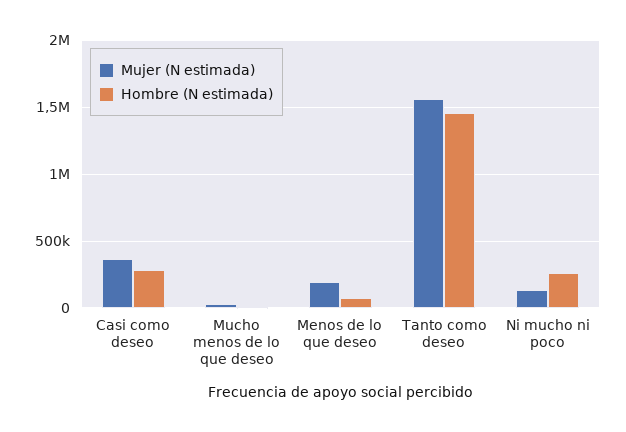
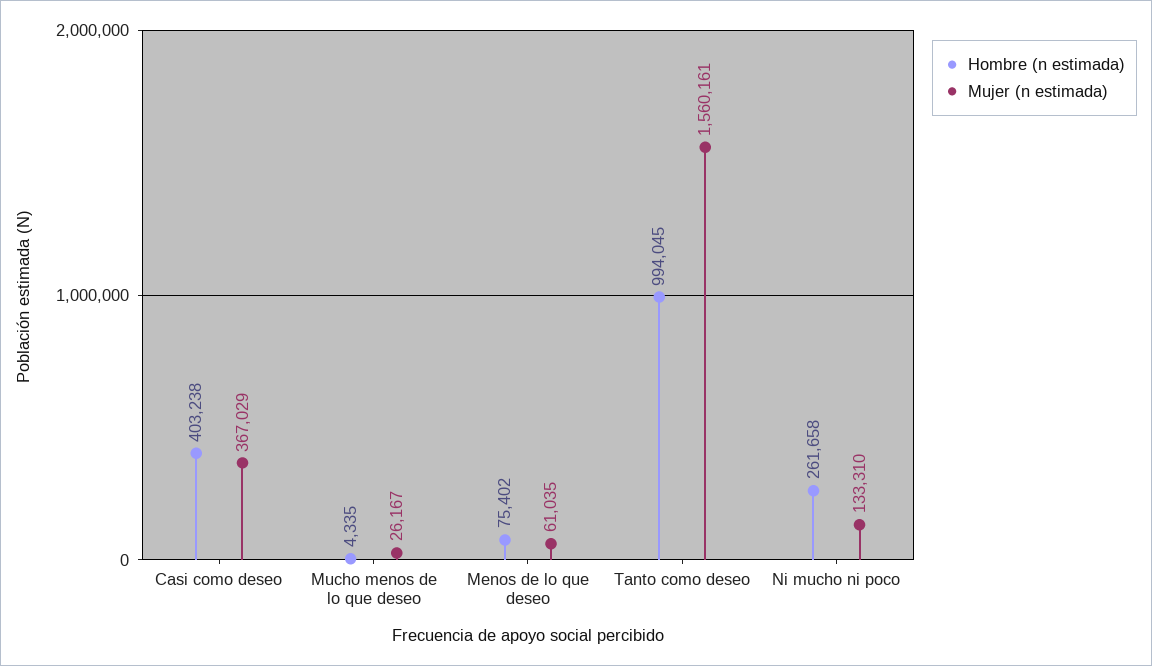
  {
    "Mujer (N estimada)": {
      "Casi como deseo": 367029,
      "Mucho menos de lo que deseo": 26167,
-     "Menos de lo que deseo": 200000,
+     "Menos de lo que deseo": 61035,
      "Tanto como deseo": 1560161,
      "Ni mucho ni poco": 133310
    },
    "Hombre (N estimada)": {
-     "Casi como deseo": 300000,
+     "Casi como deseo": 403238,
      "Mucho menos de lo que deseo": 4335,
      "Menos de lo que deseo": 75402,
-     "Tanto como deseo": 1450000,
+     "Tanto como deseo": 994045,
      "Ni mucho ni poco": 261658
    }
  }

